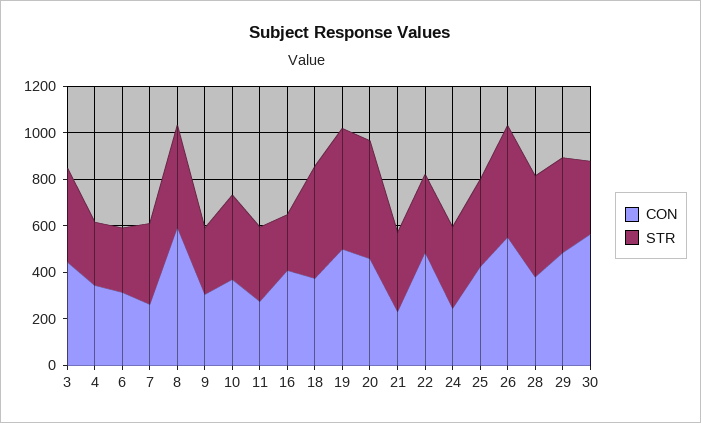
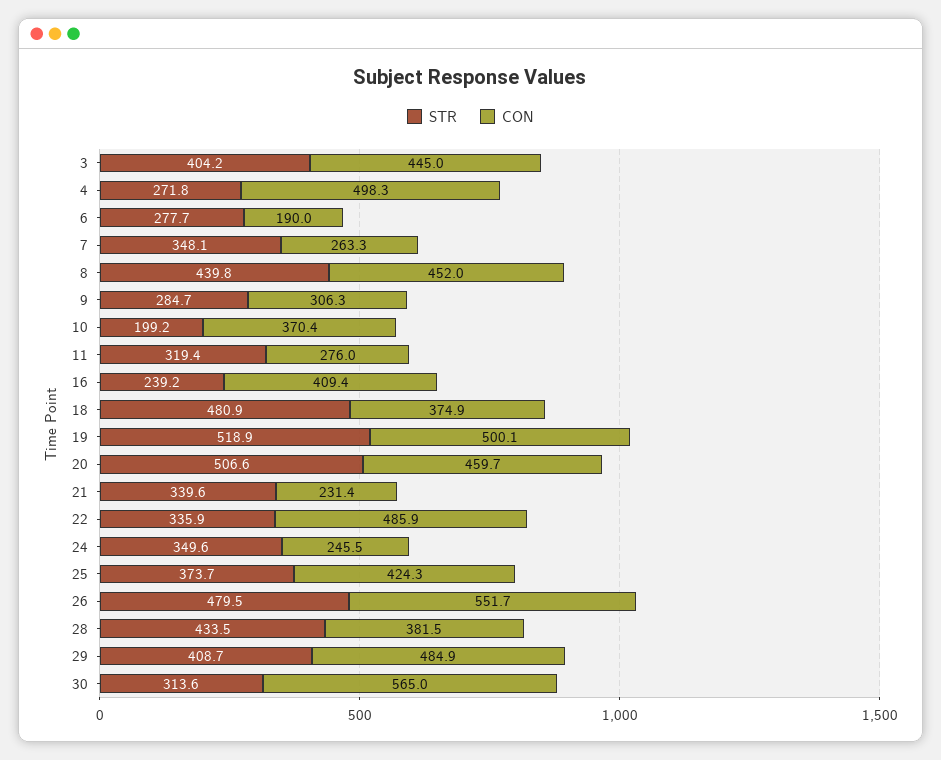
  {
    "CON": {
      "3": 445,
-     "4": 350,
+     "4": 498.3,
-     "6": 300,
+     "6": 190,
      "7": 263.3,
-     "8": 600,
+     "8": 452,
      "9": 306.3,
      "10": 370.4,
      "11": 276,
      "16": 409.4,
      "18": 374.9,
      "19": 500.1,
      "20": 459.7,
      "21": 231.4,
      "22": 485.9,
      "24": 245.5,
      "25": 424.3,
      "26": 551.7,
      "28": 381.5,
      "29": 484.9,
      "30": 565
    },
    "STR": {
      "3": 404.2,
      "4": 271.8,
      "6": 277.7,
      "7": 348.1,
      "8": 439.8,
      "9": 284.7,
-     "10": 350,
+     "10": 199.2,
      "11": 319.4,
      "16": 239.2,
      "18": 480.9,
      "19": 518.9,
      "20": 506.6,
      "21": 339.6,
      "22": 335.9,
      "24": 349.6,
      "25": 373.7,
      "26": 479.5,
      "28": 433.5,
      "29": 408.7,
      "30": 313.6
    }
  }

